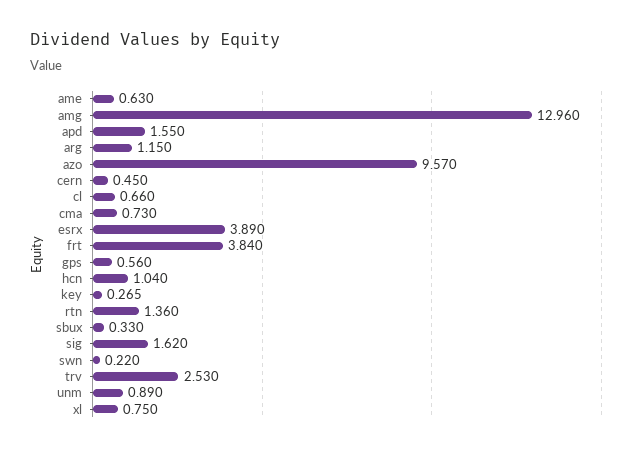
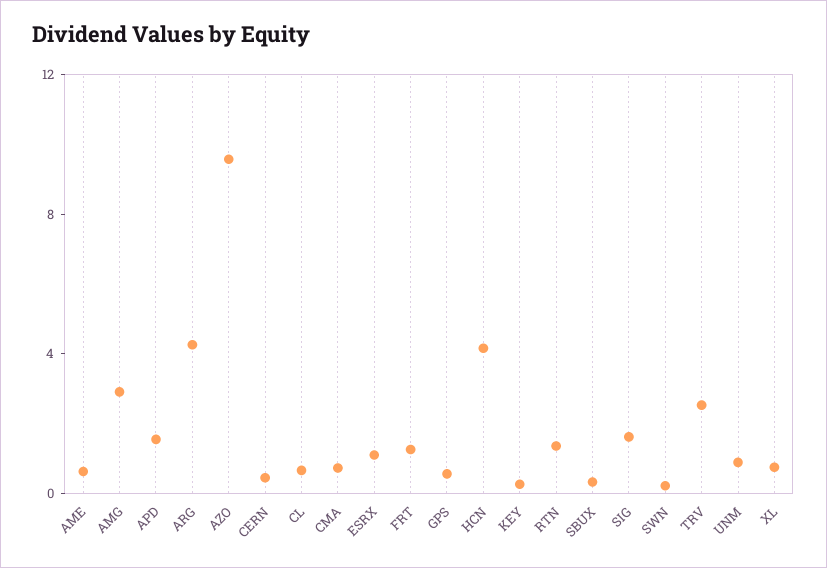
  {
    "ame": 0.63,
-   "amg": 12.96,
+   "amg": 3,
    "apd": 1.55,
-   "arg": 1.15,
+   "arg": 4,
    "azo": 9.57,
    "cern": 0.45,
    "cl": 0.66,
    "cma": 0.73,
-   "esrx": 3.89,
+   "esrx": 1,
-   "frt": 3.84,
+   "frt": 1,
    "gps": 0.56,
-   "hcn": 1.04,
+   "hcn": 4,
    "key": 0.265,
    "rtn": 1.36,
    "sbux": 0.33,
    "sig": 1.62,
    "swn": 0.22,
    "trv": 2.53,
    "unm": 0.89,
    "xl": 0.75
  }

